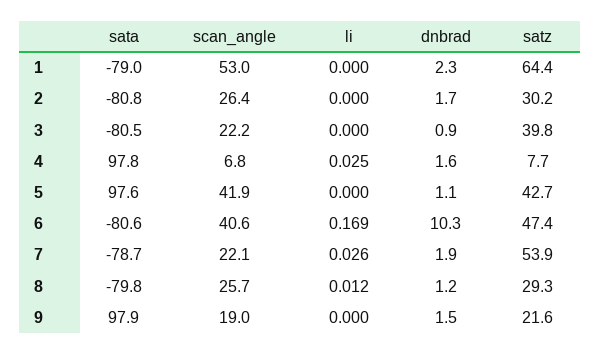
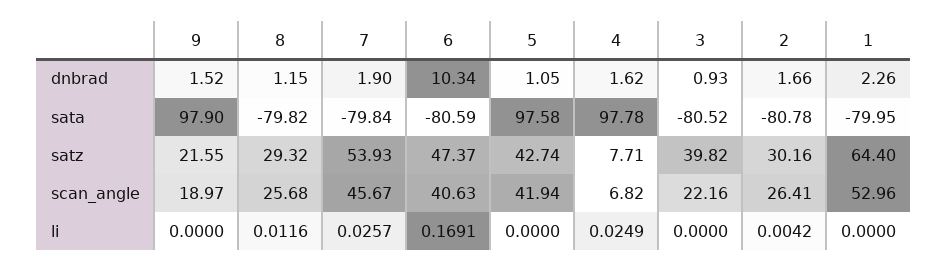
  {
    "sata": {
-     "1": -79,
+     "1": -79.95,
      "2": -80.78,
      "3": -80.52,
      "4": 97.78,
      "5": 97.58,
      "6": -80.59,
-     "7": -78.7,
+     "7": -79.84,
      "8": -79.82,
      "9": 97.9
    },
    "scan_angle": {
      "1": 52.96,
      "2": 26.41,
      "3": 22.16,
      "4": 6.82,
      "5": 41.94,
      "6": 40.63,
-     "7": 22.1,
+     "7": 45.67,
      "8": 25.68,
      "9": 18.97
    },
    "li": {
      "1": 0,
-     "2": 0,
+     "2": 0.0042,
      "3": 0,
      "4": 0.0249,
      "5": 0,
      "6": 0.1691,
      "7": 0.0257,
      "8": 0.0116,
      "9": 0
    },
    "dnbrad": {
      "1": 2.26,
      "2": 1.66,
      "3": 0.93,
      "4": 1.62,
      "5": 1.05,
      "6": 10.34,
      "7": 1.9,
      "8": 1.15,
      "9": 1.52
    },
    "satz": {
      "1": 64.4,
      "2": 30.16,
      "3": 39.82,
      "4": 7.71,
      "5": 42.74,
      "6": 47.37,
      "7": 53.93,
      "8": 29.32,
      "9": 21.55
    }
  }

